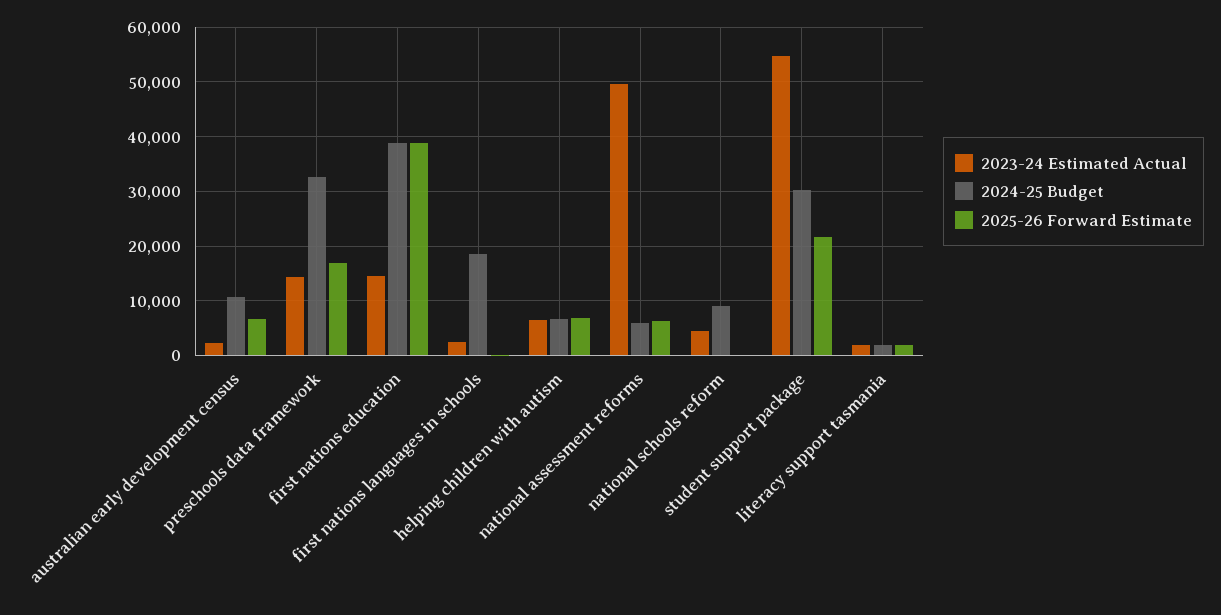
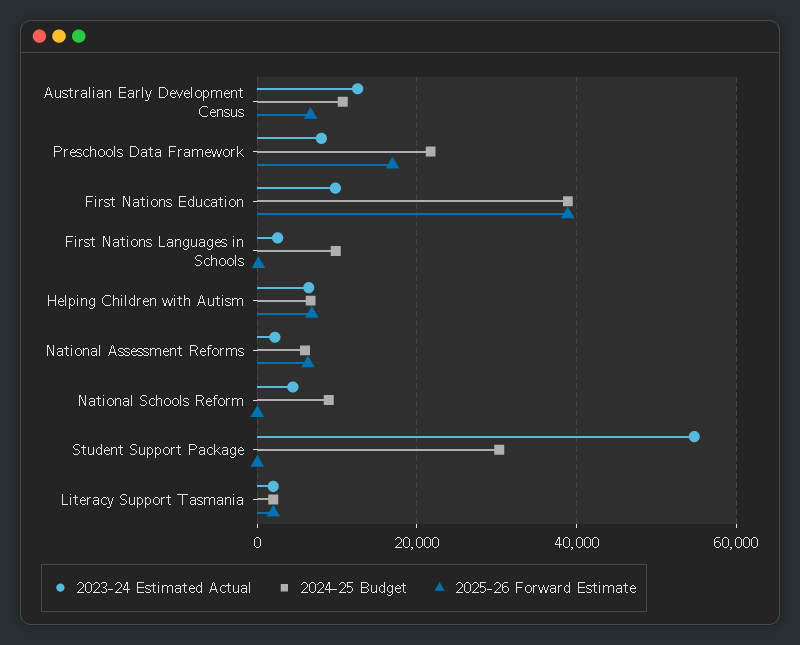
  {
    "2023-24 Estimated Actual": {
-     "australian early development census": 2000,
+     "australian early development census": 12000,
-     "preschools data framework": 14000,
+     "preschools data framework": 8000,
-     "first nations education": 14000,
+     "first nations education": 10000,
      "first nations languages in schools": 2000,
      "helping children with autism": 6000,
-     "national assessment reforms": 50000,
+     "national assessment reforms": 2000,
      "national schools reform": 4000,
      "student support package": 54000,
      "literacy support tasmania": 2000
    },
    "2024-25 Budget": {
      "australian early development census": 10000,
-     "preschools data framework": 32000,
+     "preschools data framework": 22000,
      "first nations education": 38000,
-     "first nations languages in schools": 18000,
+     "first nations languages in schools": 10000,
      "helping children with autism": 6000,
      "national assessment reforms": 6000,
      "national schools reform": 8000,
      "student support package": 30000,
      "literacy support tasmania": 2000
    },
    "2025-26 Forward Estimate": {
      "australian early development census": 6000,
      "preschools data framework": 16000,
      "first nations education": 38000,
      "first nations languages in schools": 0,
      "helping children with autism": 6000,
      "national assessment reforms": 6000,
      "national schools reform": 0,
-     "student support package": 22000,
+     "student support package": 0,
      "literacy support tasmania": 2000
    }
  }

